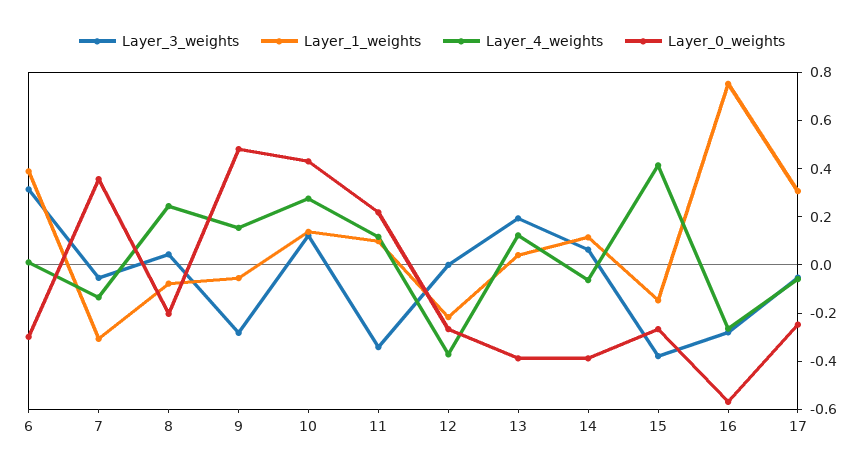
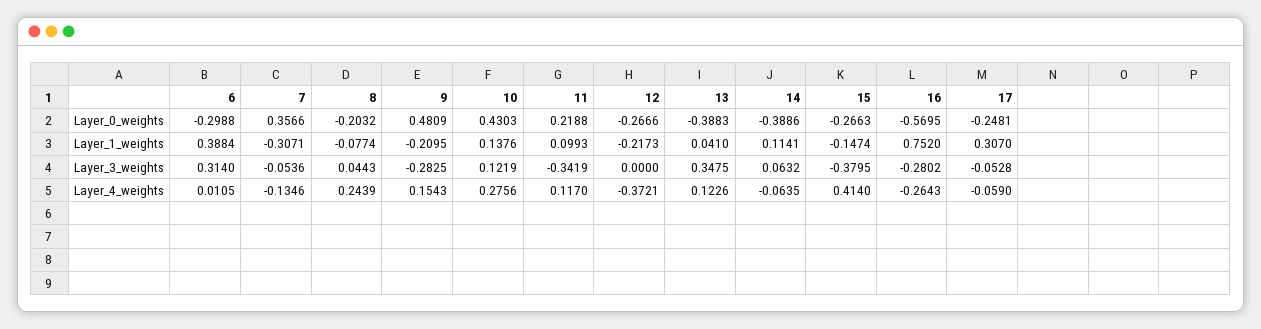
  {
    "Layer_3_weights": {
      "6": 0.314,
      "7": -0.0536,
      "8": 0.0443,
      "9": -0.2825,
      "10": 0.1219,
      "11": -0.3419,
      "12": 0,
-     "13": 0.2,
+     "13": 0.3475,
      "14": 0.0632,
      "15": -0.3795,
      "16": -0.2802,
      "17": -0.0528
    },
    "Layer_1_weights": {
      "6": 0.3884,
      "7": -0.3071,
      "8": -0.0774,
-     "9": -0.05,
+     "9": -0.2095,
      "10": 0.1376,
      "11": 0.0993,
      "12": -0.2173,
      "13": 0.041,
      "14": 0.1141,
      "15": -0.1474,
      "16": 0.752,
      "17": 0.307
    },
    "Layer_4_weights": {
      "6": 0.0105,
      "7": -0.1346,
      "8": 0.2439,
      "9": 0.1543,
      "10": 0.2756,
      "11": 0.117,
      "12": -0.3721,
      "13": 0.1226,
      "14": -0.0635,
      "15": 0.414,
      "16": -0.2643,
      "17": -0.059
    },
    "Layer_0_weights": {
      "6": -0.2988,
      "7": 0.3566,
      "8": -0.2032,
      "9": 0.4809,
      "10": 0.4303,
      "11": 0.2188,
      "12": -0.2666,
      "13": -0.3883,
      "14": -0.3886,
      "15": -0.2663,
      "16": -0.5695,
      "17": -0.2481
    }
  }

